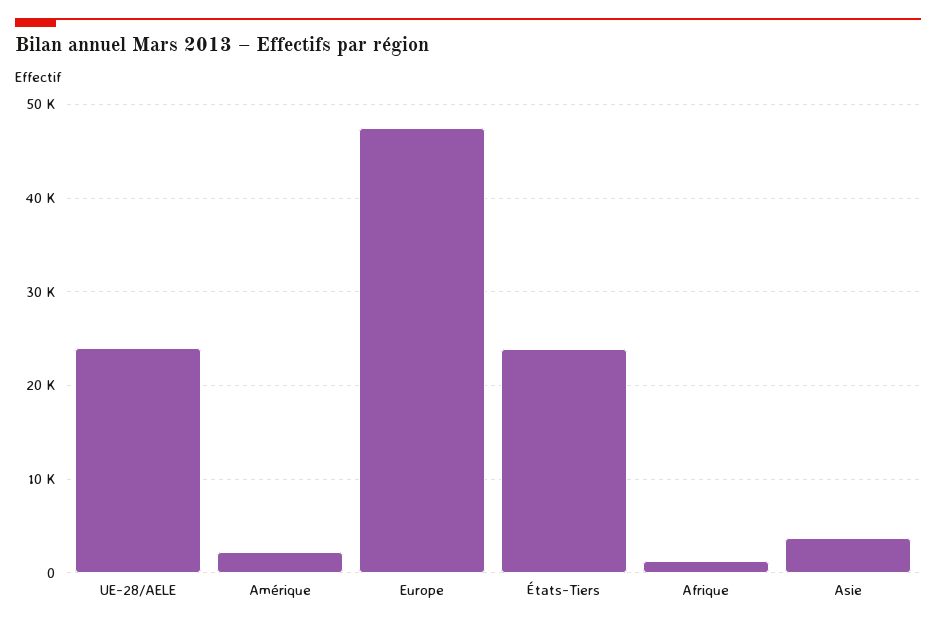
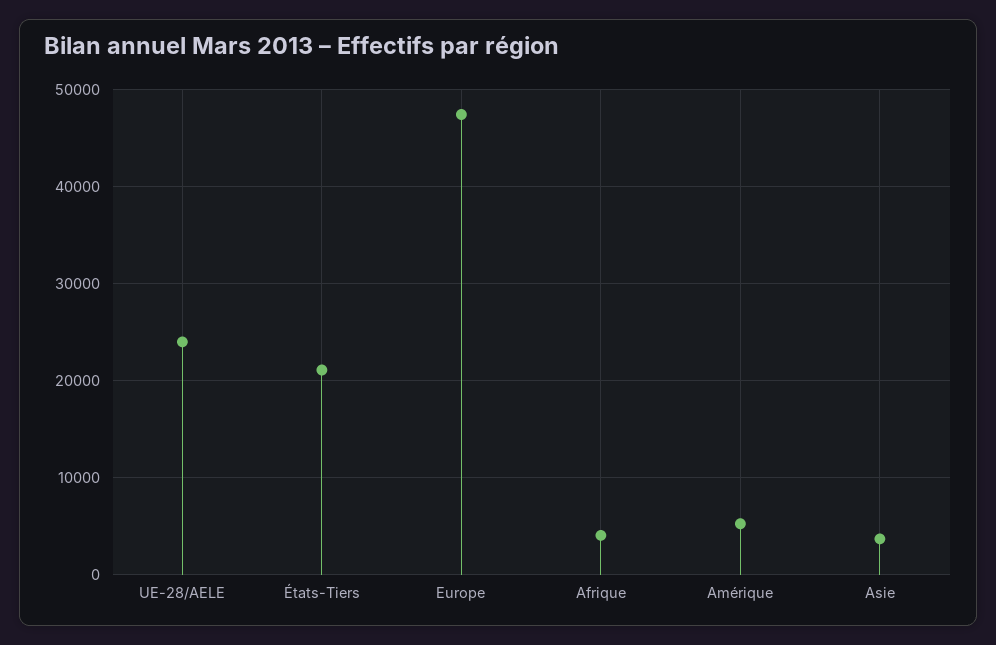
  {
    "UE-28/AELE": 24000,
-   "Amérique": 2000,
+   "Amérique": 5000,
    "Europe": 47000,
-   "États-Tiers": 24000,
+   "États-Tiers": 21000,
-   "Afrique": 1000,
+   "Afrique": 4000,
    "Asie": 4000
  }

